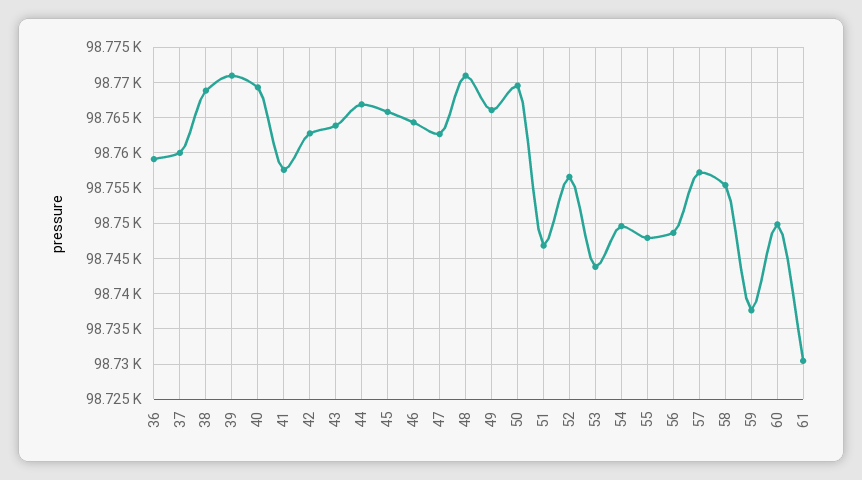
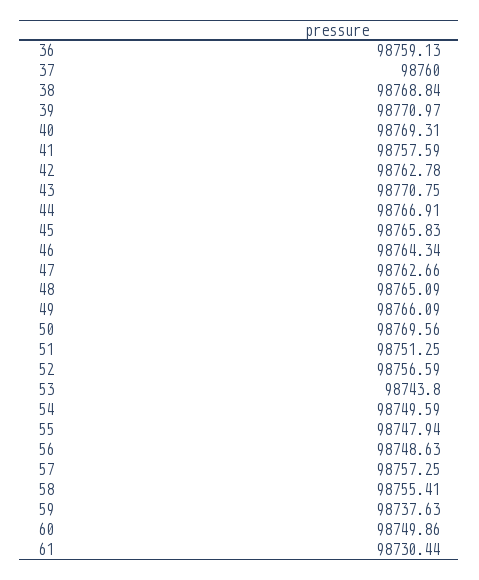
  {
    "36": 98759.13,
    "37": 98760,
    "38": 98768.84,
    "39": 98770.97,
    "40": 98769.31,
    "41": 98757.59,
    "42": 98762.78,
-   "43": 98764,
+   "43": 98770.75,
    "44": 98766.91,
    "45": 98765.83,
    "46": 98764.34,
    "47": 98762.66,
-   "48": 98771,
+   "48": 98765.09,
    "49": 98766.09,
    "50": 98769.56,
-   "51": 98747,
+   "51": 98751.25,
    "52": 98756.59,
    "53": 98743.8,
    "54": 98749.59,
    "55": 98747.94,
    "56": 98748.63,
    "57": 98757.25,
    "58": 98755.41,
    "59": 98737.63,
    "60": 98749.86,
    "61": 98730.44
  }

